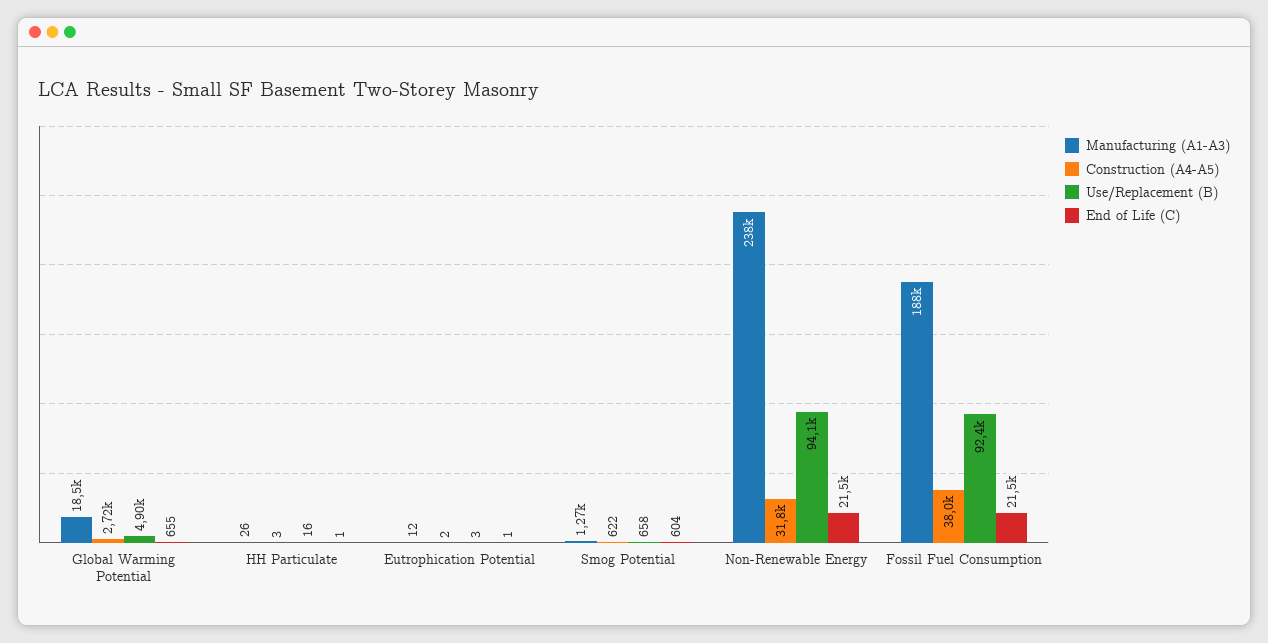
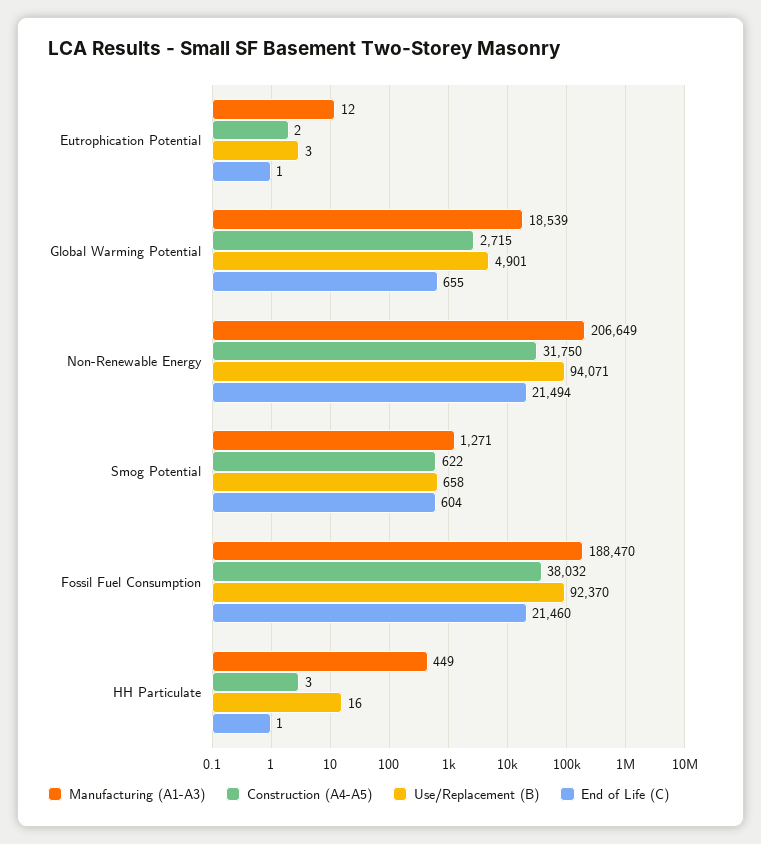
  {
    "Manufacturing (A1-A3)": {
      "Global Warming Potential": 18539,
-     "HH Particulate": 26,
+     "HH Particulate": 449,
      "Eutrophication Potential": 12,
      "Smog Potential": 1271,
-     "Non-Renewable Energy": 238000,
+     "Non-Renewable Energy": 206649,
      "Fossil Fuel Consumption": 188470
    },
    "Construction (A4-A5)": {
      "Global Warming Potential": 2715,
      "HH Particulate": 3,
      "Eutrophication Potential": 2,
      "Smog Potential": 622,
      "Non-Renewable Energy": 31750,
      "Fossil Fuel Consumption": 38032
    },
    "Use/Replacement (B)": {
      "Global Warming Potential": 4901,
      "HH Particulate": 16,
      "Eutrophication Potential": 3,
      "Smog Potential": 658,
      "Non-Renewable Energy": 94071,
      "Fossil Fuel Consumption": 92370
    },
    "End of Life (C)": {
      "Global Warming Potential": 655,
      "HH Particulate": 1,
      "Eutrophication Potential": 1,
      "Smog Potential": 604,
      "Non-Renewable Energy": 21494,
      "Fossil Fuel Consumption": 21460
    }
  }

